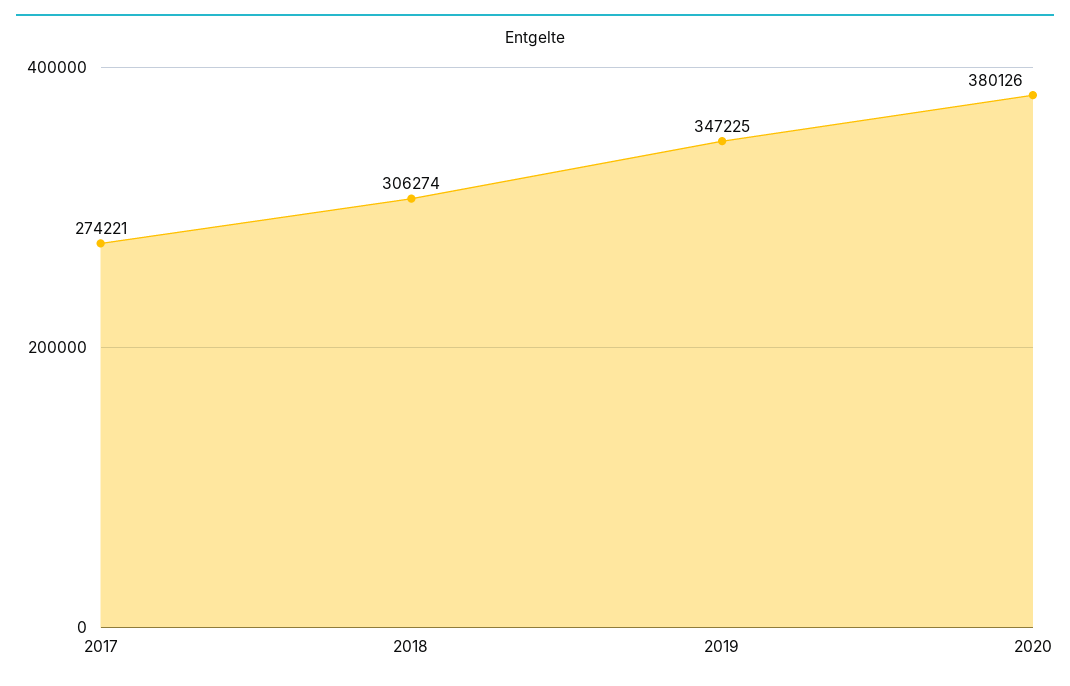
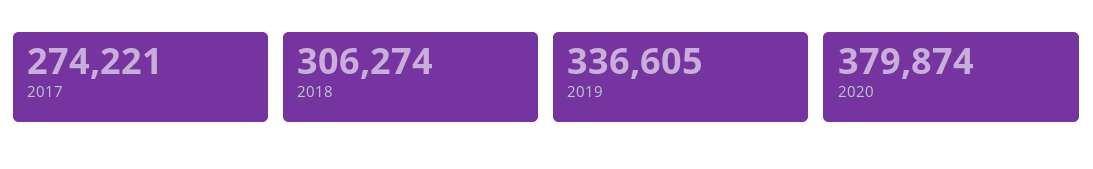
  {
    "2017": 274221,
    "2018": 306274,
-   "2019": 347225,
+   "2019": 336605,
-   "2020": 380126
+   "2020": 379874
  }

